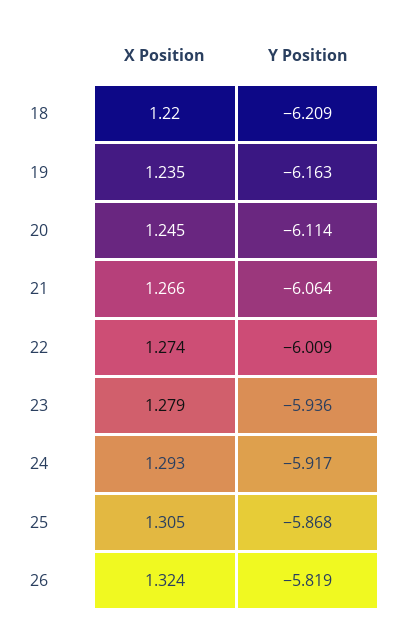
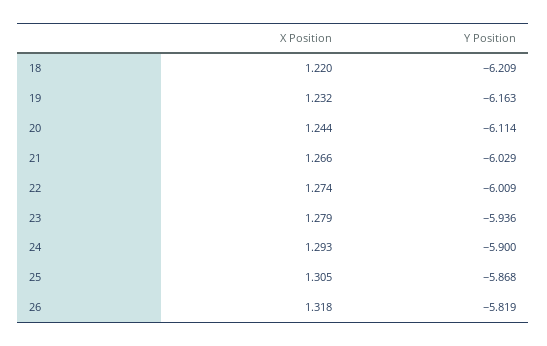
  {
    "X Position": {
      "18": 1.22,
-     "19": 1.235,
+     "19": 1.232,
-     "20": 1.245,
+     "20": 1.244,
      "21": 1.266,
      "22": 1.274,
      "23": 1.279,
      "24": 1.293,
      "25": 1.305,
-     "26": 1.324
+     "26": 1.318
    },
    "Y Position": {
      "18": -6.209,
      "19": -6.163,
      "20": -6.114,
-     "21": -6.064,
+     "21": -6.029,
      "22": -6.009,
      "23": -5.936,
-     "24": -5.917,
+     "24": -5.9,
      "25": -5.868,
      "26": -5.819
    }
  }

